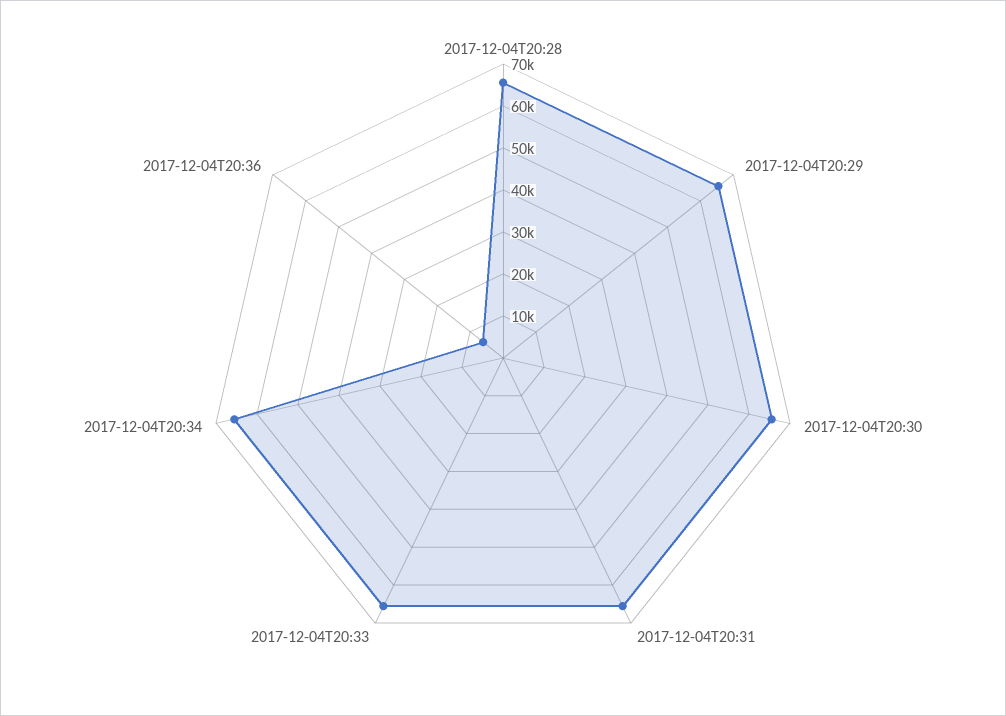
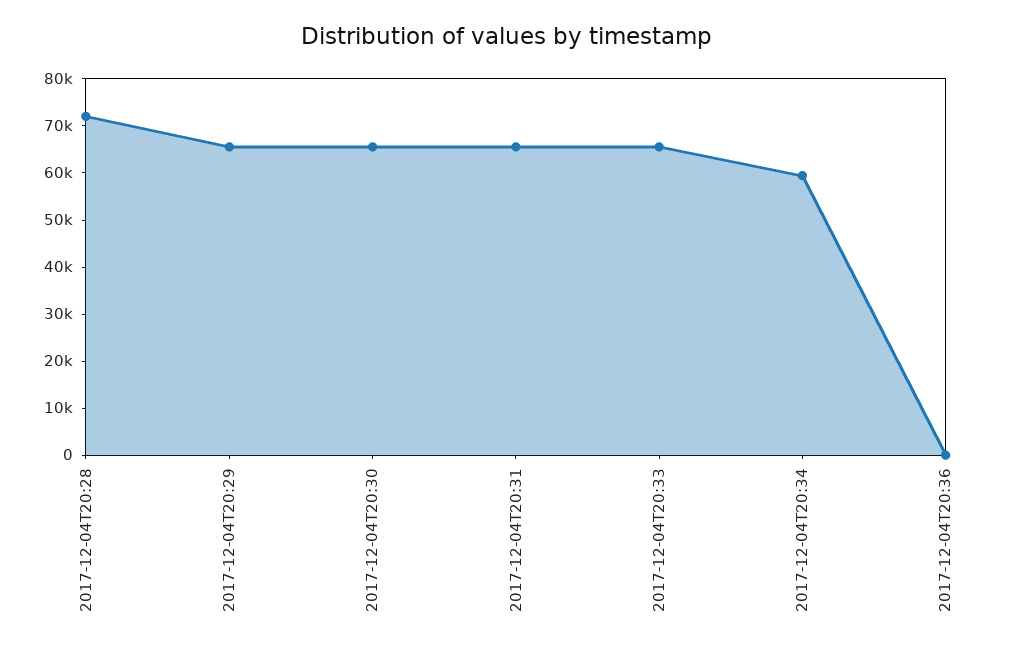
  {
-   "2017-12-04T20:28": 66000,
+   "2017-12-04T20:28": 72000,
    "2017-12-04T20:29": 66000,
    "2017-12-04T20:30": 66000,
    "2017-12-04T20:31": 66000,
    "2017-12-04T20:33": 66000,
-   "2017-12-04T20:34": 66000,
+   "2017-12-04T20:34": 60000,
-   "2017-12-04T20:36": 6000
+   "2017-12-04T20:36": 0
  }

